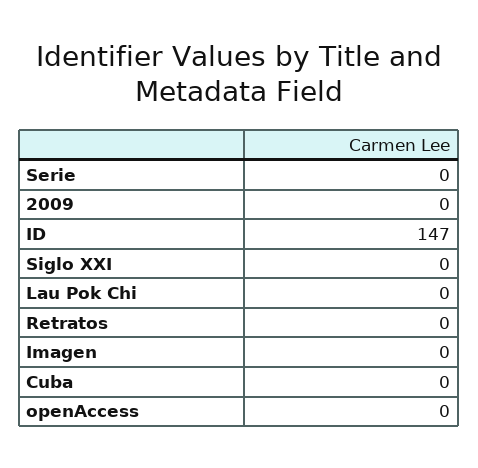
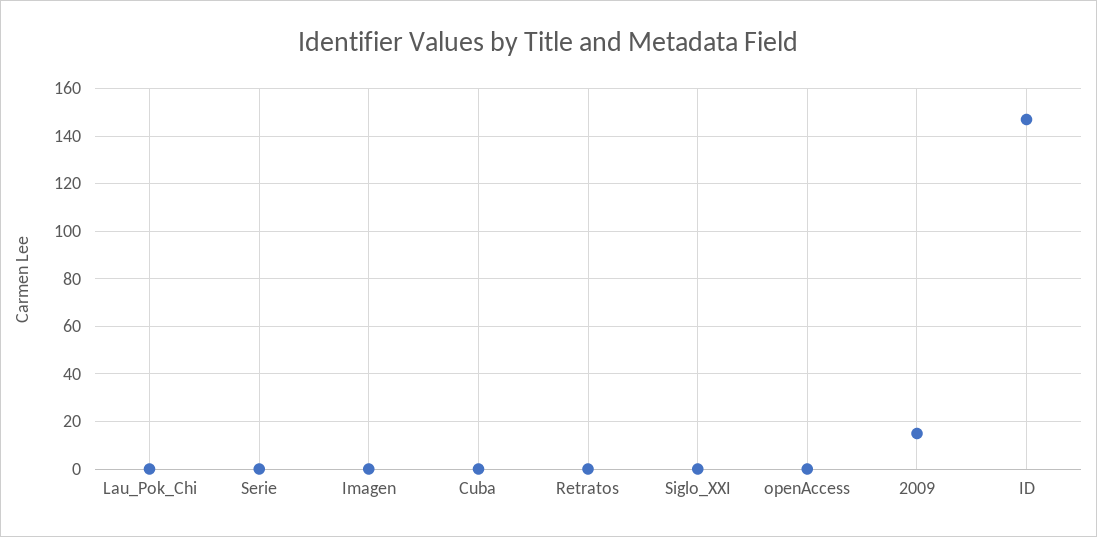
  {
    "Serie": 0,
-   "2009": 0,
+   "2009": 15,
    "ID": 147,
    "Siglo XXI": 0,
    "Lau Pok Chi": 0,
    "Retratos": 0,
    "Imagen": 0,
    "Cuba": 0,
    "openAccess": 0
  }

